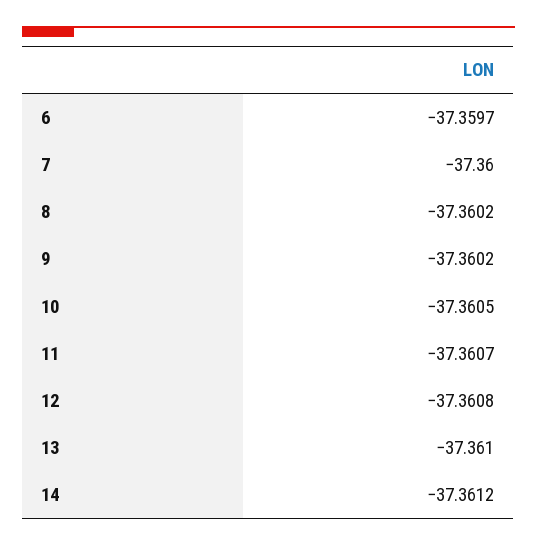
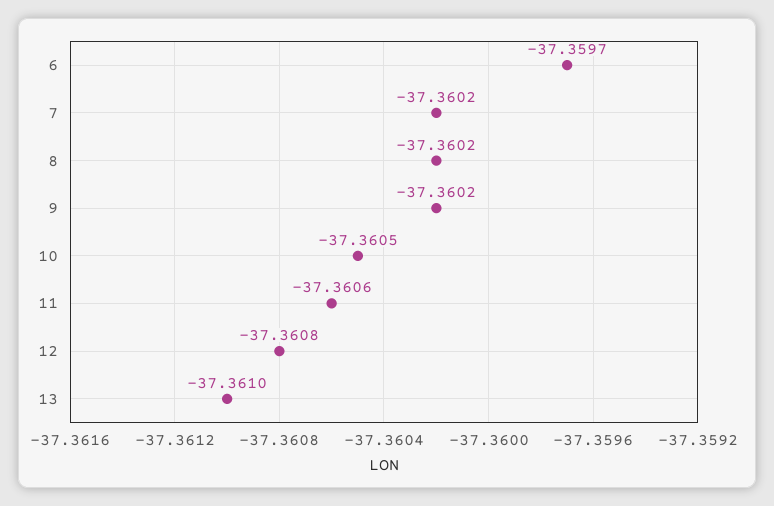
  {
    "6": -37.3597,
-   "7": -37.36,
+   "7": -37.3602,
    "8": -37.3602,
    "9": -37.3602,
    "10": -37.3605,
-   "11": -37.3607,
+   "11": -37.3606,
    "12": -37.3608,
-   "13": -37.361,
+   "13": -37.361
-   "14": -37.3612
  }

